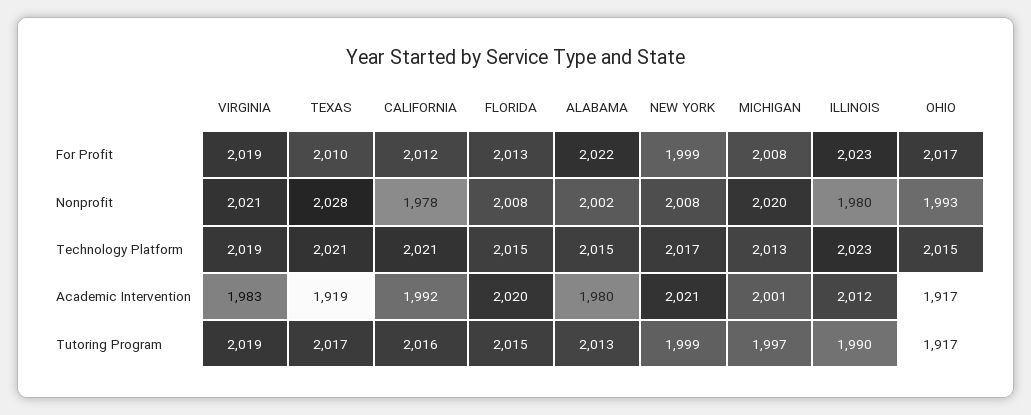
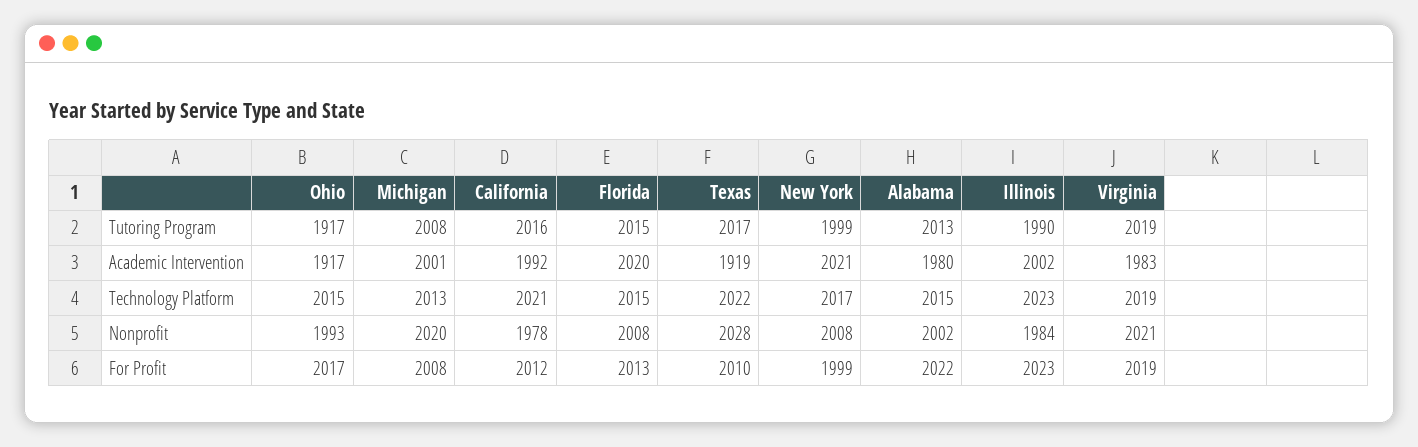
  {
    "VIRGINIA": {
      "For Profit": 2019,
      "Nonprofit": 2021,
      "Technology Platform": 2019,
      "Academic Intervention": 1983,
      "Tutoring Program": 2019
    },
    "TEXAS": {
      "For Profit": 2010,
      "Nonprofit": 2028,
-     "Technology Platform": 2021,
+     "Technology Platform": 2022,
      "Academic Intervention": 1919,
      "Tutoring Program": 2017
    },
    "CALIFORNIA": {
      "For Profit": 2012,
      "Nonprofit": 1978,
      "Technology Platform": 2021,
      "Academic Intervention": 1992,
      "Tutoring Program": 2016
    },
    "FLORIDA": {
      "For Profit": 2013,
      "Nonprofit": 2008,
      "Technology Platform": 2015,
      "Academic Intervention": 2020,
      "Tutoring Program": 2015
    },
    "ALABAMA": {
      "For Profit": 2022,
      "Nonprofit": 2002,
      "Technology Platform": 2015,
      "Academic Intervention": 1980,
      "Tutoring Program": 2013
    },
    "NEW YORK": {
      "For Profit": 1999,
      "Nonprofit": 2008,
      "Technology Platform": 2017,
      "Academic Intervention": 2021,
      "Tutoring Program": 1999
    },
    "MICHIGAN": {
      "For Profit": 2008,
      "Nonprofit": 2020,
      "Technology Platform": 2013,
      "Academic Intervention": 2001,
-     "Tutoring Program": 1997
+     "Tutoring Program": 2008
    },
    "ILLINOIS": {
      "For Profit": 2023,
-     "Nonprofit": 1980,
+     "Nonprofit": 1984,
      "Technology Platform": 2023,
-     "Academic Intervention": 2012,
+     "Academic Intervention": 2002,
      "Tutoring Program": 1990
    },
    "OHIO": {
      "For Profit": 2017,
      "Nonprofit": 1993,
      "Technology Platform": 2015,
      "Academic Intervention": 1917,
      "Tutoring Program": 1917
    }
  }

